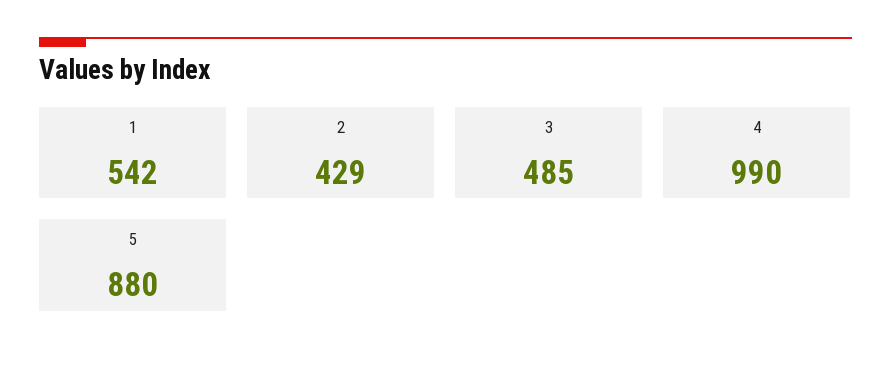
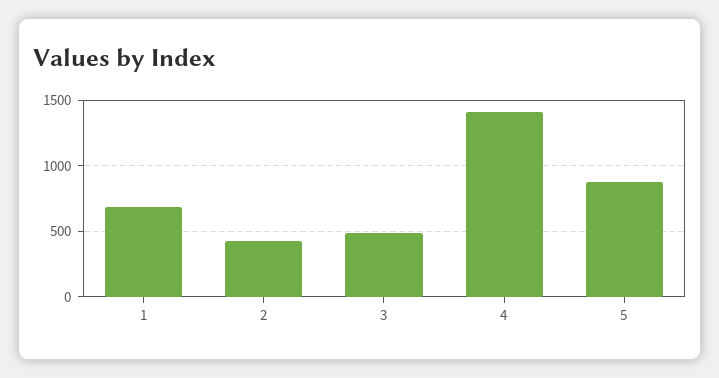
  {
-   "1": 542,
+   "1": 700,
    "2": 429,
    "3": 485,
-   "4": 990,
+   "4": 1400,
    "5": 880
  }

